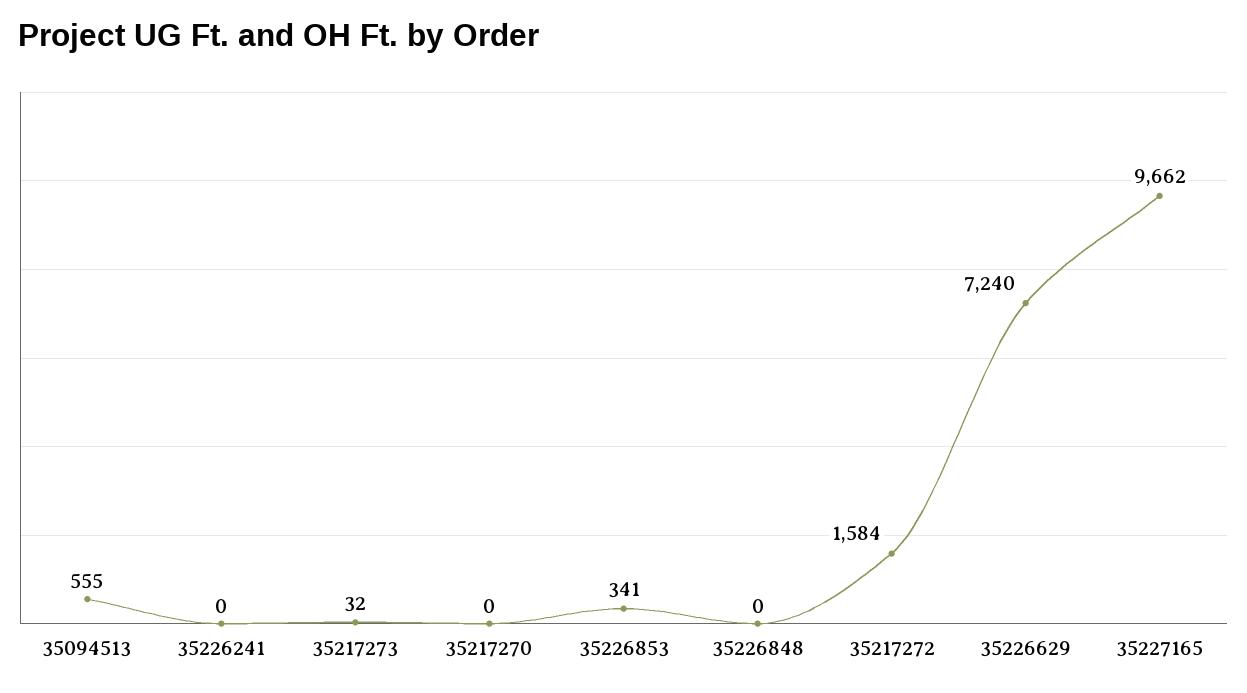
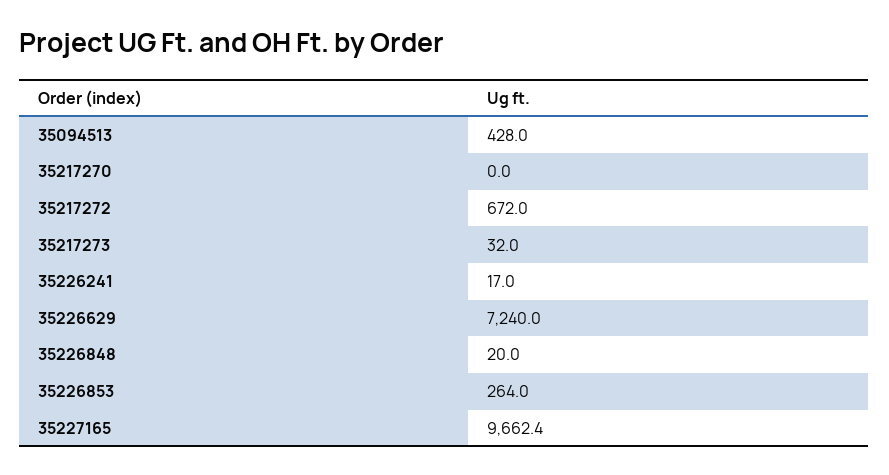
  {
-   "35094513": 555,
+   "35094513": 428,
-   "35226241": 0,
+   "35226241": 17,
    "35217273": 32,
    "35217270": 0,
-   "35226853": 341,
+   "35226853": 264,
-   "35226848": 0,
+   "35226848": 20,
-   "35217272": 1584,
+   "35217272": 672,
    "35226629": 7240,
    "35227165": 9662.4
  }

